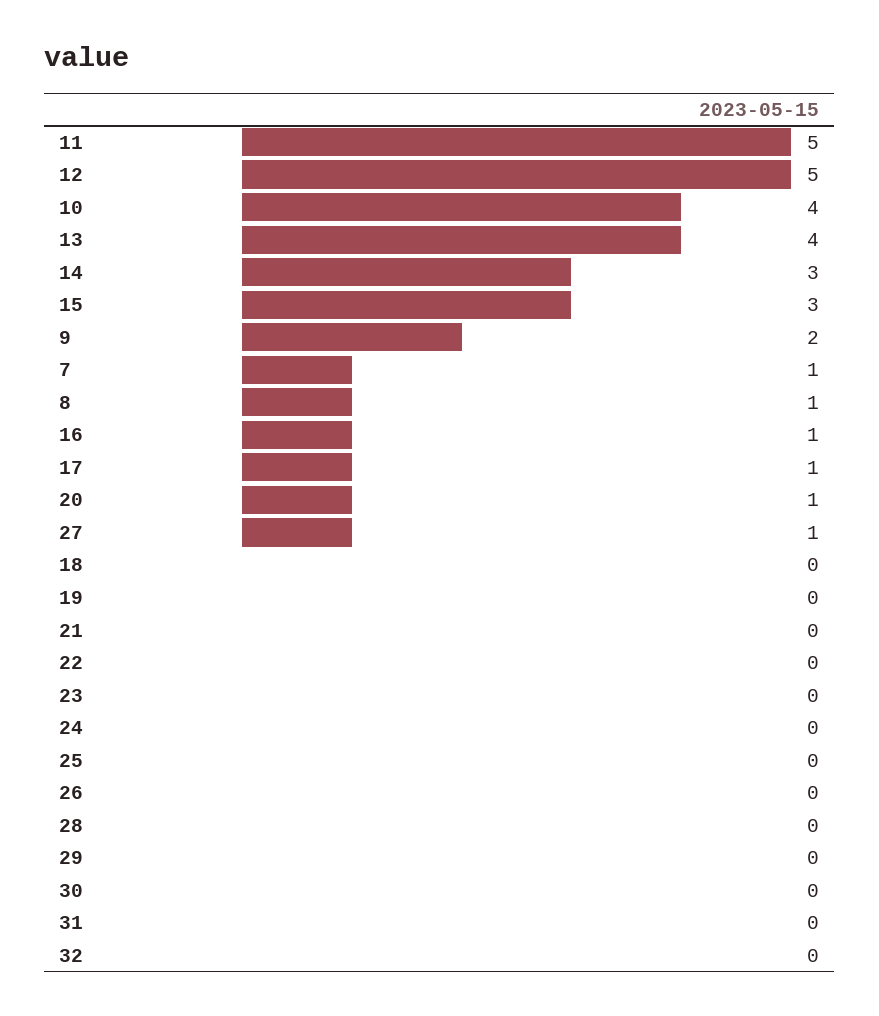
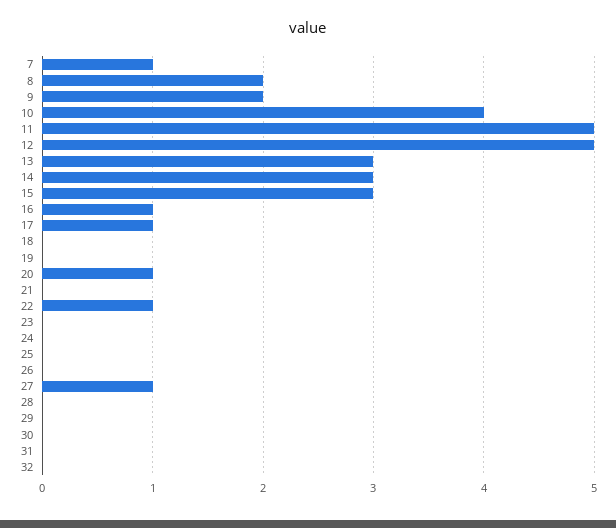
  {
    "11": 5,
    "12": 5,
    "10": 4,
-   "13": 4,
+   "13": 3,
    "14": 3,
    "15": 3,
    "9": 2,
    "7": 1,
-   "8": 1,
+   "8": 2,
    "16": 1,
    "17": 1,
    "20": 1,
    "27": 1,
    "18": 0,
    "19": 0,
    "21": 0,
-   "22": 0,
+   "22": 1,
    "23": 0,
    "24": 0,
    "25": 0,
    "26": 0,
    "28": 0,
    "29": 0,
    "30": 0,
    "31": 0,
    "32": 0
  }

